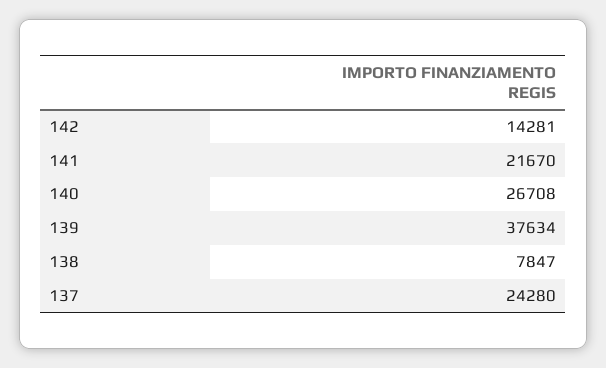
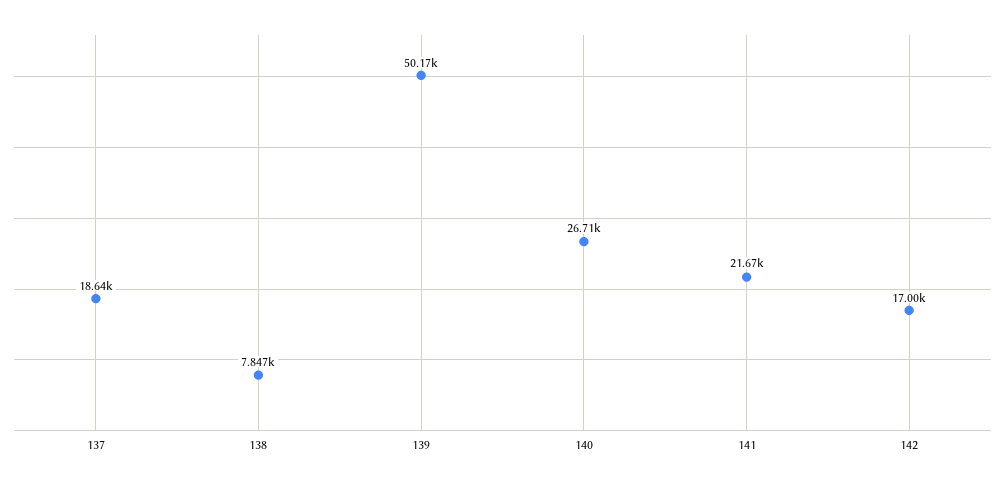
  {
-   "142": 14281,
+   "142": 17000,
    "141": 21670,
    "140": 26708,
-   "139": 37634,
+   "139": 50170,
    "138": 7847,
-   "137": 24280
+   "137": 18640
  }

